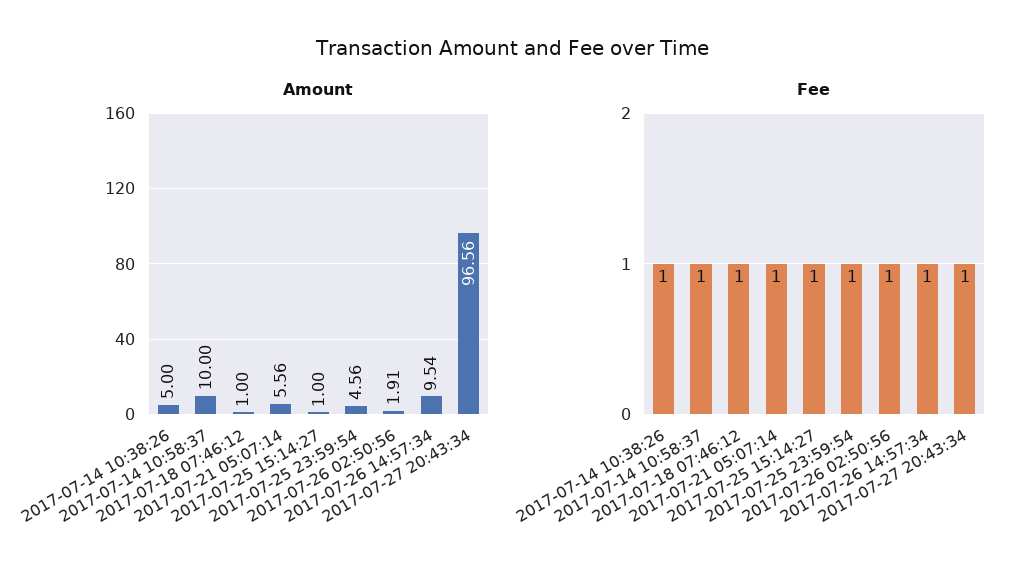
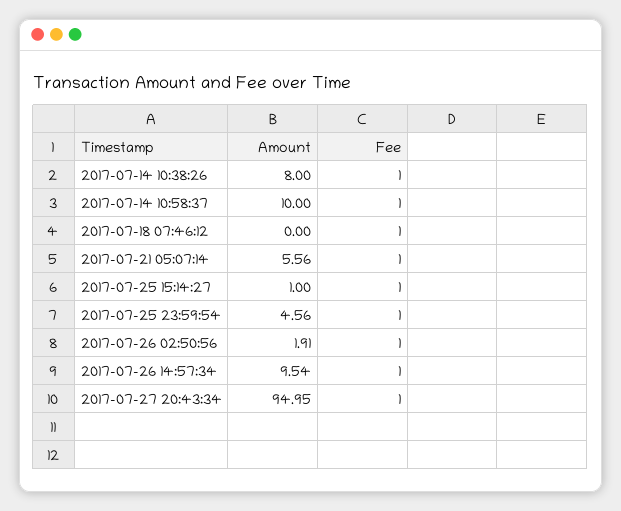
  {
    "Amount": {
-     "2017-07-14 10:38:26": 5,
+     "2017-07-14 10:38:26": 8,
      "2017-07-14 10:58:37": 10,
-     "2017-07-18 07:46:12": 1,
+     "2017-07-18 07:46:12": 0,
      "2017-07-21 05:07:14": 5.56,
      "2017-07-25 15:14:27": 1,
      "2017-07-25 23:59:54": 4.56,
      "2017-07-26 02:50:56": 1.91,
      "2017-07-26 14:57:34": 9.54,
-     "2017-07-27 20:43:34": 96.56
+     "2017-07-27 20:43:34": 94.95
    },
    "Fee": {
      "2017-07-14 10:38:26": 1,
      "2017-07-14 10:58:37": 1,
      "2017-07-18 07:46:12": 1,
      "2017-07-21 05:07:14": 1,
      "2017-07-25 15:14:27": 1,
      "2017-07-25 23:59:54": 1,
      "2017-07-26 02:50:56": 1,
      "2017-07-26 14:57:34": 1,
      "2017-07-27 20:43:34": 1
    }
  }

